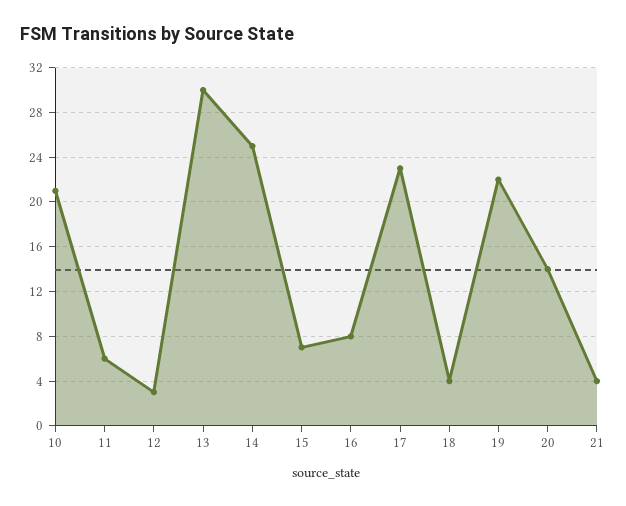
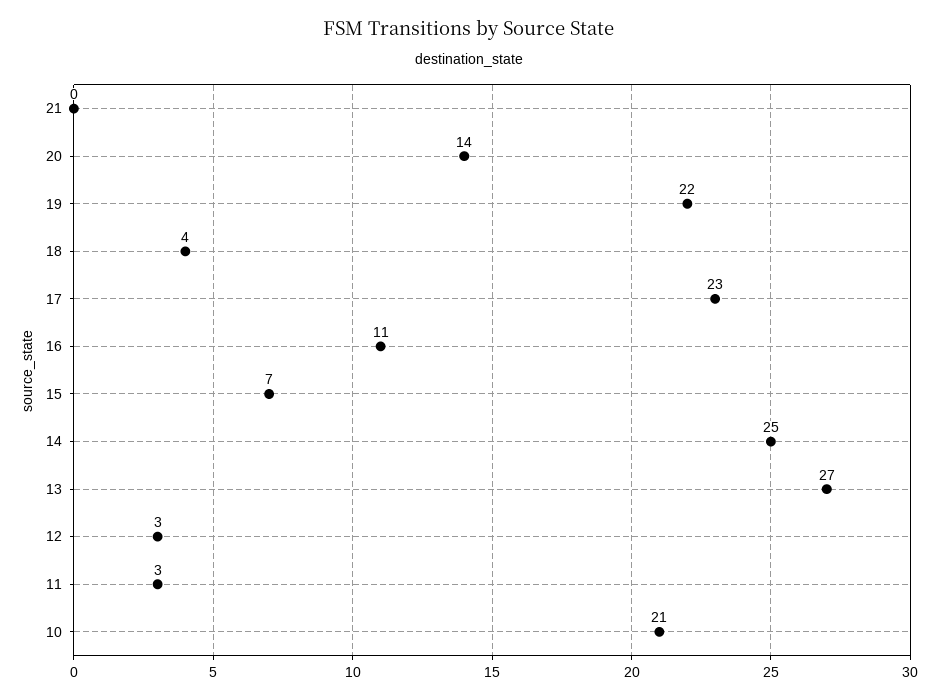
  {
    "10": 21,
-   "11": 6,
+   "11": 3,
    "12": 3,
-   "13": 30,
+   "13": 27,
    "14": 25,
    "15": 7,
-   "16": 8,
+   "16": 11,
    "17": 23,
    "18": 4,
    "19": 22,
    "20": 14,
-   "21": 4
+   "21": 0
  }

